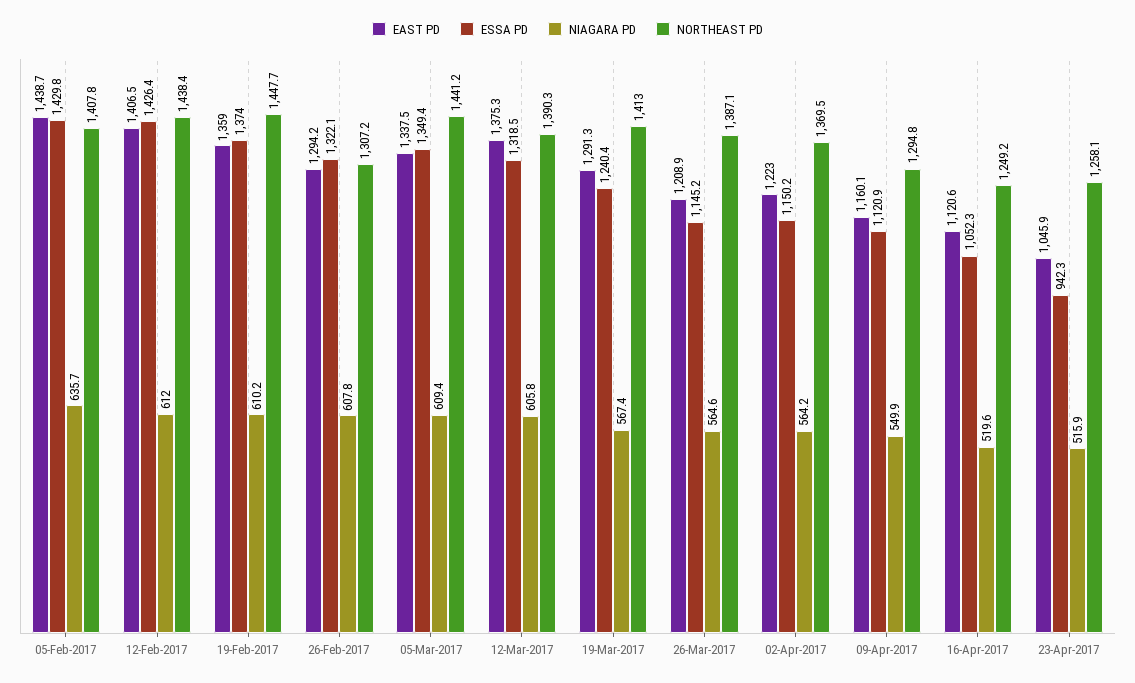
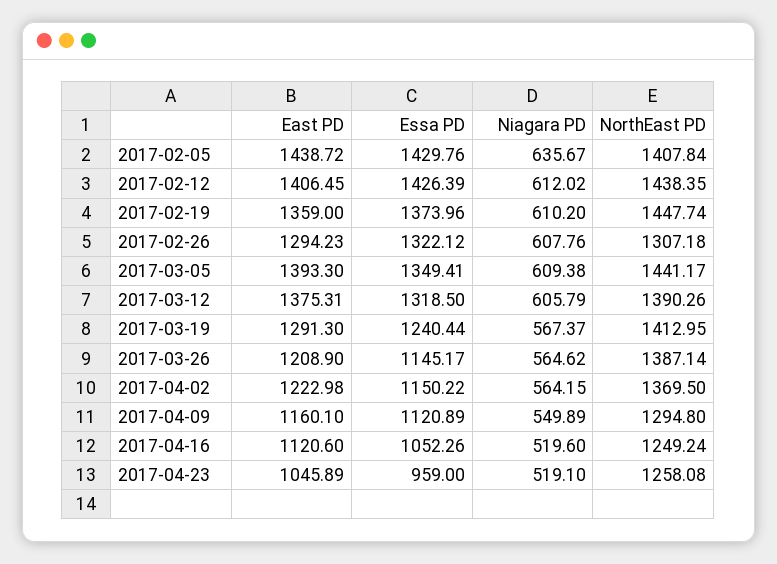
  {
    "EAST PD": {
      "05-Feb-2017": 1438.72,
      "12-Feb-2017": 1406.45,
      "19-Feb-2017": 1359,
      "26-Feb-2017": 1294.23,
-     "05-Mar-2017": 1337.5,
+     "05-Mar-2017": 1393.3,
      "12-Mar-2017": 1375.31,
      "19-Mar-2017": 1291.3,
      "26-Mar-2017": 1208.9,
      "02-Apr-2017": 1222.98,
      "09-Apr-2017": 1160.1,
      "16-Apr-2017": 1120.6,
      "23-Apr-2017": 1045.89
    },
    "ESSA PD": {
      "05-Feb-2017": 1429.76,
      "12-Feb-2017": 1426.39,
      "19-Feb-2017": 1373.96,
      "26-Feb-2017": 1322.12,
      "05-Mar-2017": 1349.41,
      "12-Mar-2017": 1318.5,
      "19-Mar-2017": 1240.44,
      "26-Mar-2017": 1145.17,
      "02-Apr-2017": 1150.22,
      "09-Apr-2017": 1120.89,
      "16-Apr-2017": 1052.26,
-     "23-Apr-2017": 942.3
+     "23-Apr-2017": 959
    },
    "NIAGARA PD": {
      "05-Feb-2017": 635.67,
      "12-Feb-2017": 612.02,
      "19-Feb-2017": 610.2,
      "26-Feb-2017": 607.76,
      "05-Mar-2017": 609.38,
      "12-Mar-2017": 605.79,
      "19-Mar-2017": 567.37,
      "26-Mar-2017": 564.62,
      "02-Apr-2017": 564.15,
      "09-Apr-2017": 549.89,
      "16-Apr-2017": 519.6,
-     "23-Apr-2017": 515.9
+     "23-Apr-2017": 519.1
    },
    "NORTHEAST PD": {
      "05-Feb-2017": 1407.84,
      "12-Feb-2017": 1438.35,
      "19-Feb-2017": 1447.74,
      "26-Feb-2017": 1307.18,
      "05-Mar-2017": 1441.17,
      "12-Mar-2017": 1390.26,
      "19-Mar-2017": 1412.95,
      "26-Mar-2017": 1387.14,
      "02-Apr-2017": 1369.5,
      "09-Apr-2017": 1294.8,
      "16-Apr-2017": 1249.24,
      "23-Apr-2017": 1258.08
    }
  }

